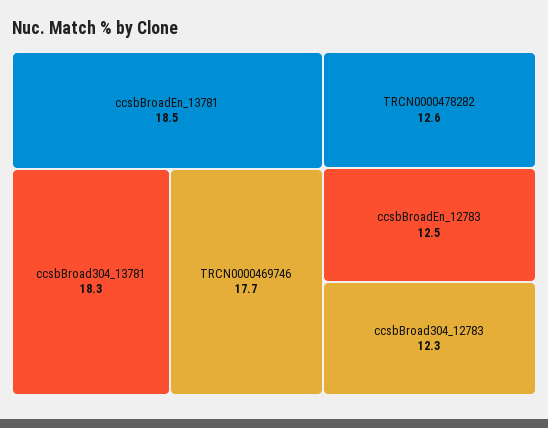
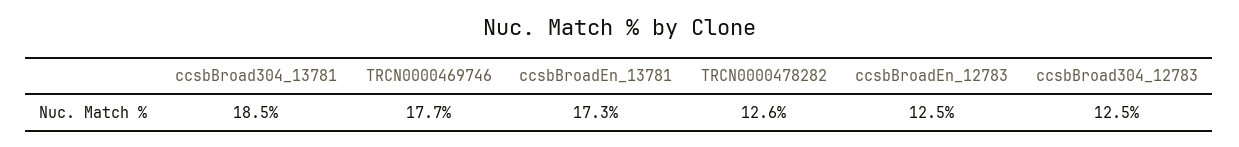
  {
-   "ccsbBroadEn_13781": 18.5,
+   "ccsbBroadEn_13781": 17.3,
-   "ccsbBroad304_13781": 18.3,
+   "ccsbBroad304_13781": 18.5,
    "TRCN0000469746": 17.7,
    "TRCN0000478282": 12.6,
    "ccsbBroadEn_12783": 12.5,
-   "ccsbBroad304_12783": 12.3
+   "ccsbBroad304_12783": 12.5
  }

